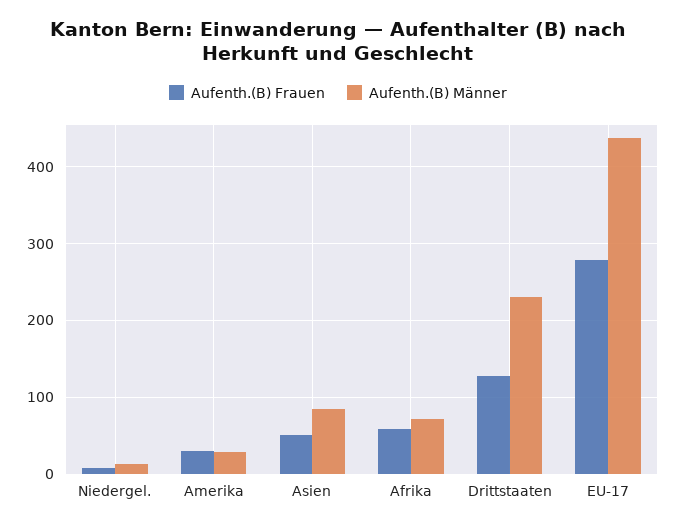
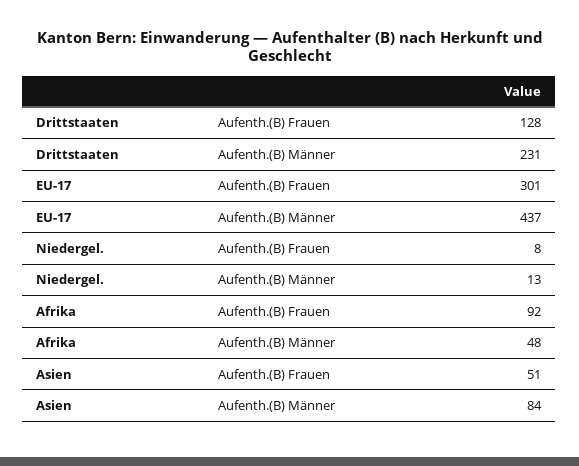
  {
    "Aufenth.(B) Frauen": {
      "Niedergel.": 8,
-     "Amerika": 30,
      "Asien": 51,
-     "Afrika": 60,
+     "Afrika": 92,
      "Drittstaaten": 128,
-     "EU-17": 280
+     "EU-17": 301
    },
    "Aufenth.(B) Männer": {
      "Niedergel.": 13,
-     "Amerika": 30,
      "Asien": 84,
-     "Afrika": 70,
+     "Afrika": 48,
      "Drittstaaten": 231,
      "EU-17": 437
    }
  }

